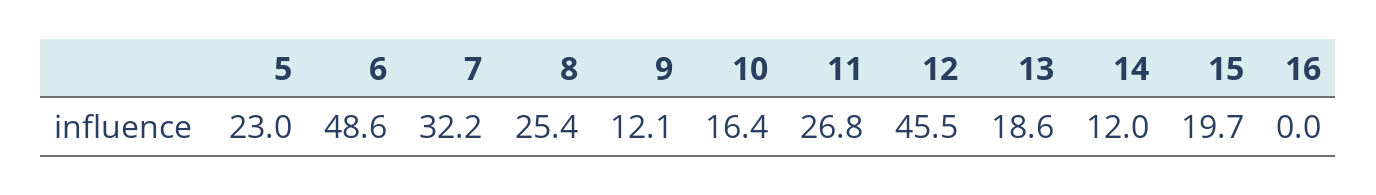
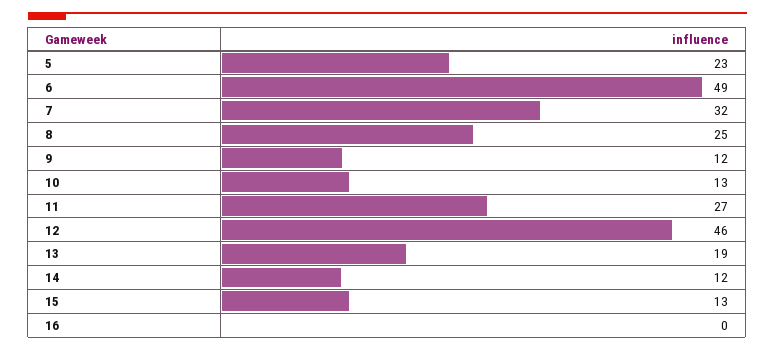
  {
    "5": 23,
    "6": 48.6,
    "7": 32.2,
    "8": 25.4,
    "9": 12.1,
-   "10": 16.4,
+   "10": 13,
    "11": 26.8,
    "12": 45.5,
    "13": 18.6,
    "14": 12,
-   "15": 19.7,
+   "15": 13,
    "16": 0
  }

